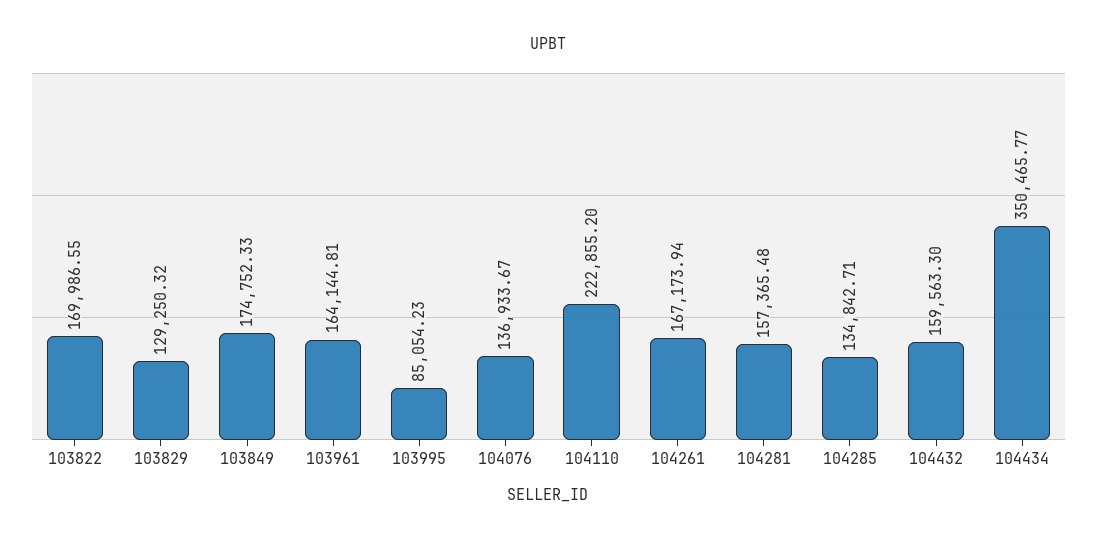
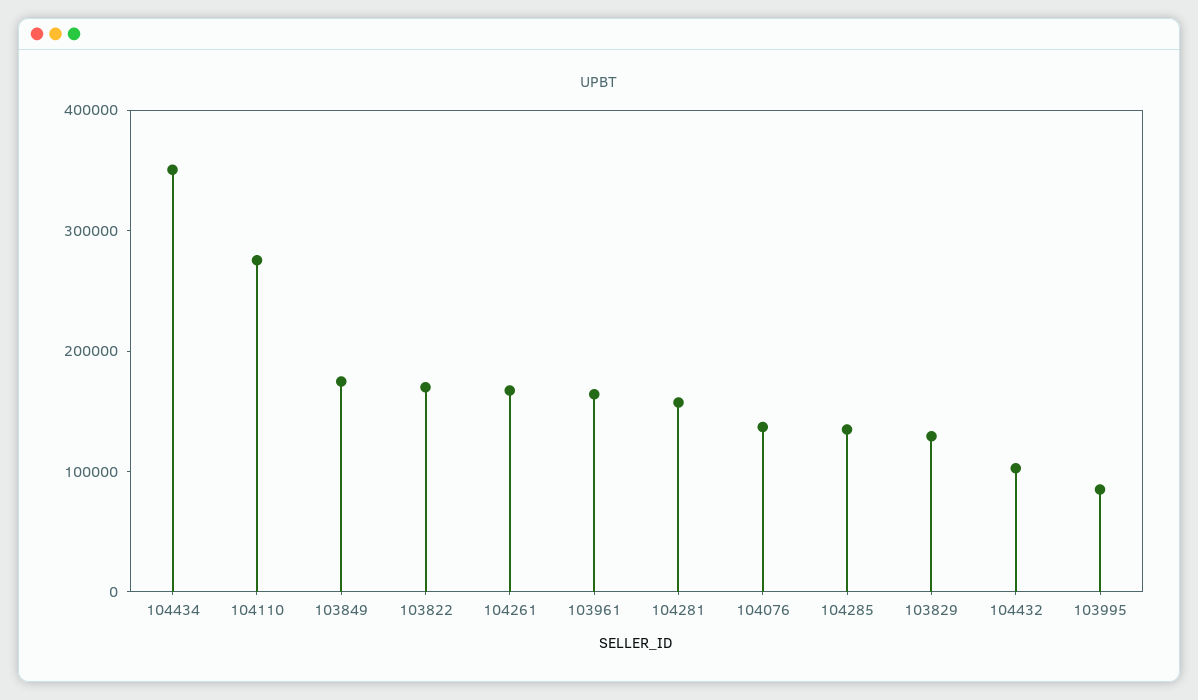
  {
    "103822": 169986.55,
    "103829": 129250.32,
    "103849": 174752.33,
    "103961": 164144.81,
    "103995": 85054.23,
    "104076": 136933.67,
-   "104110": 222855.2,
+   "104110": 280000,
    "104261": 167173.94,
    "104281": 157365.48,
    "104285": 134842.71,
-   "104432": 159563.3,
+   "104432": 100000,
    "104434": 350465.77
  }

